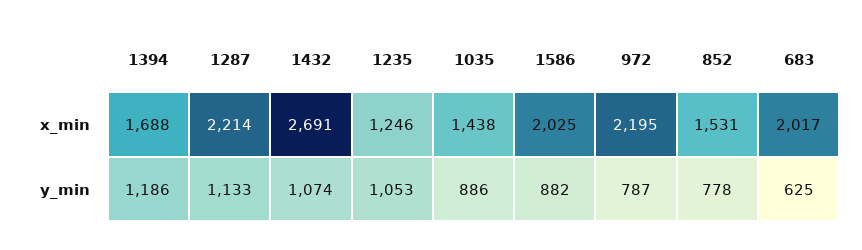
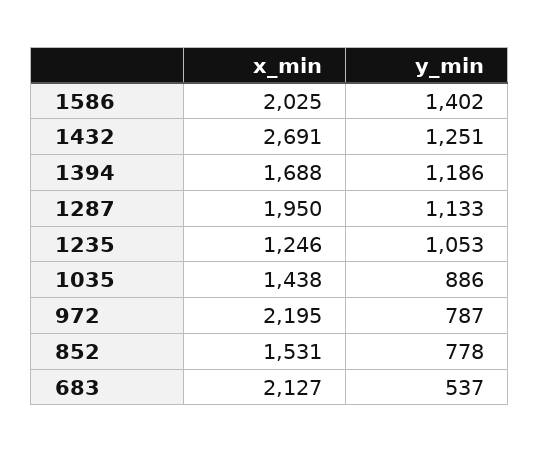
  {
    "1394": {
      "x_min": 1688,
      "y_min": 1186
    },
    "1287": {
-     "x_min": 2214,
+     "x_min": 1950,
      "y_min": 1133
    },
    "1432": {
      "x_min": 2691,
-     "y_min": 1074
+     "y_min": 1251
    },
    "1235": {
      "x_min": 1246,
      "y_min": 1053
    },
    "1035": {
      "x_min": 1438,
      "y_min": 886
    },
    "1586": {
      "x_min": 2025,
-     "y_min": 882
+     "y_min": 1402
    },
    "972": {
      "x_min": 2195,
      "y_min": 787
    },
    "852": {
      "x_min": 1531,
      "y_min": 778
    },
    "683": {
-     "x_min": 2017,
+     "x_min": 2127,
-     "y_min": 625
+     "y_min": 537
    }
  }

